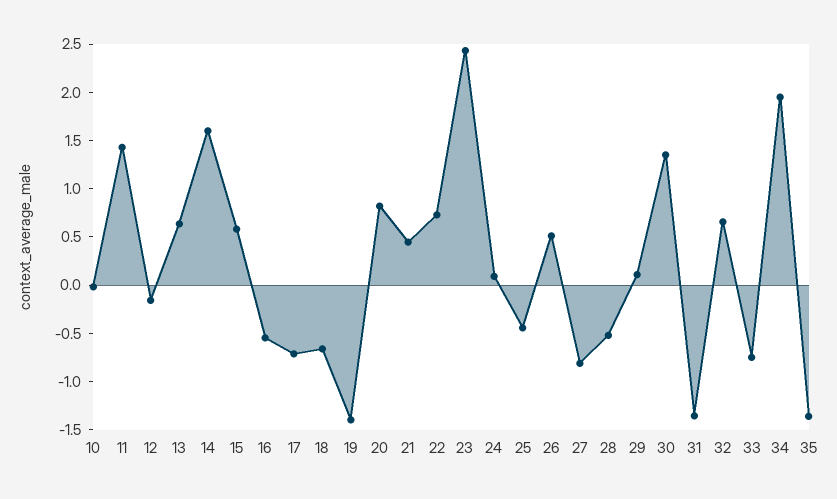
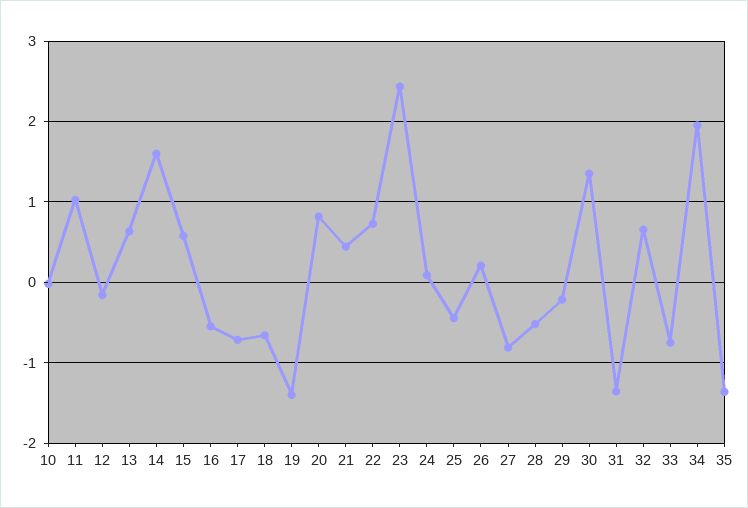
  {
    "10": 0,
-   "11": 1.4,
+   "11": 1,
    "12": -0.2,
    "13": 0.6,
    "14": 1.6,
    "15": 0.6,
    "16": -0.5,
    "17": -0.7,
    "18": -0.7,
    "19": -1.4,
    "20": 0.8,
    "21": 0.4,
    "22": 0.7,
    "23": 2.4,
    "24": 0.1,
    "25": -0.4,
-   "26": 0.5,
+   "26": 0.2,
    "27": -0.8,
    "28": -0.5,
-   "29": 0.1,
+   "29": -0.2,
    "30": 1.4,
    "31": -1.4,
    "32": 0.7,
    "33": -0.7,
    "34": 2,
    "35": -1.4
  }

